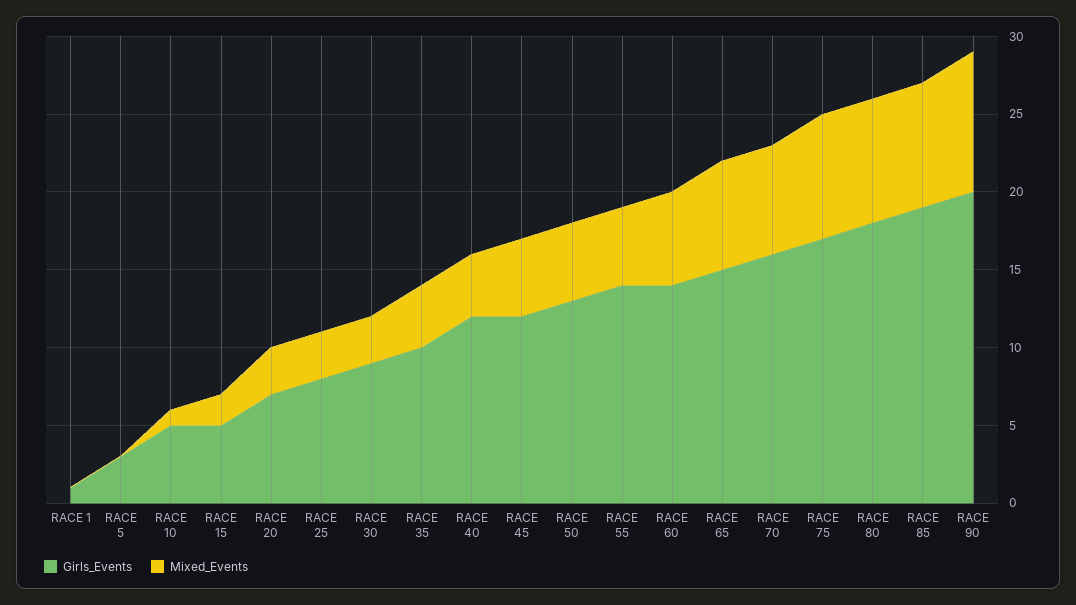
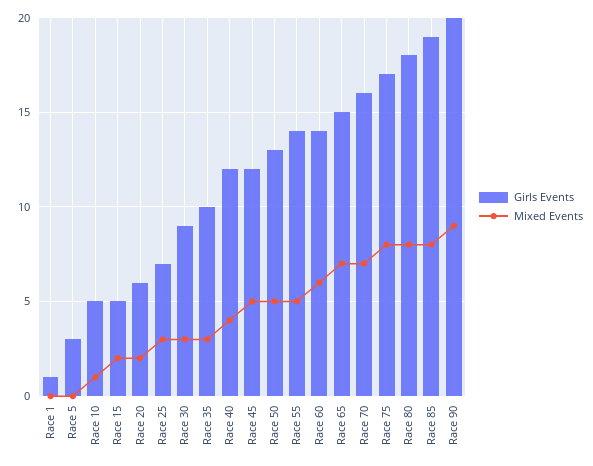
  {
    "Girls_Events": {
      "RACE 1": 1,
      "RACE 5": 3,
      "RACE 10": 5,
      "RACE 15": 5,
-     "RACE 20": 7,
+     "RACE 20": 6,
-     "RACE 25": 8,
+     "RACE 25": 7,
      "RACE 30": 9,
      "RACE 35": 10,
      "RACE 40": 12,
      "RACE 45": 12,
      "RACE 50": 13,
      "RACE 55": 14,
      "RACE 60": 14,
      "RACE 65": 15,
      "RACE 70": 16,
      "RACE 75": 17,
      "RACE 80": 18,
      "RACE 85": 19,
      "RACE 90": 20
    },
    "Mixed_Events": {
      "RACE 1": 0,
      "RACE 5": 0,
      "RACE 10": 1,
      "RACE 15": 2,
-     "RACE 20": 3,
+     "RACE 20": 2,
      "RACE 25": 3,
      "RACE 30": 3,
-     "RACE 35": 4,
+     "RACE 35": 3,
      "RACE 40": 4,
      "RACE 45": 5,
      "RACE 50": 5,
      "RACE 55": 5,
      "RACE 60": 6,
      "RACE 65": 7,
      "RACE 70": 7,
      "RACE 75": 8,
      "RACE 80": 8,
      "RACE 85": 8,
      "RACE 90": 9
    }
  }

